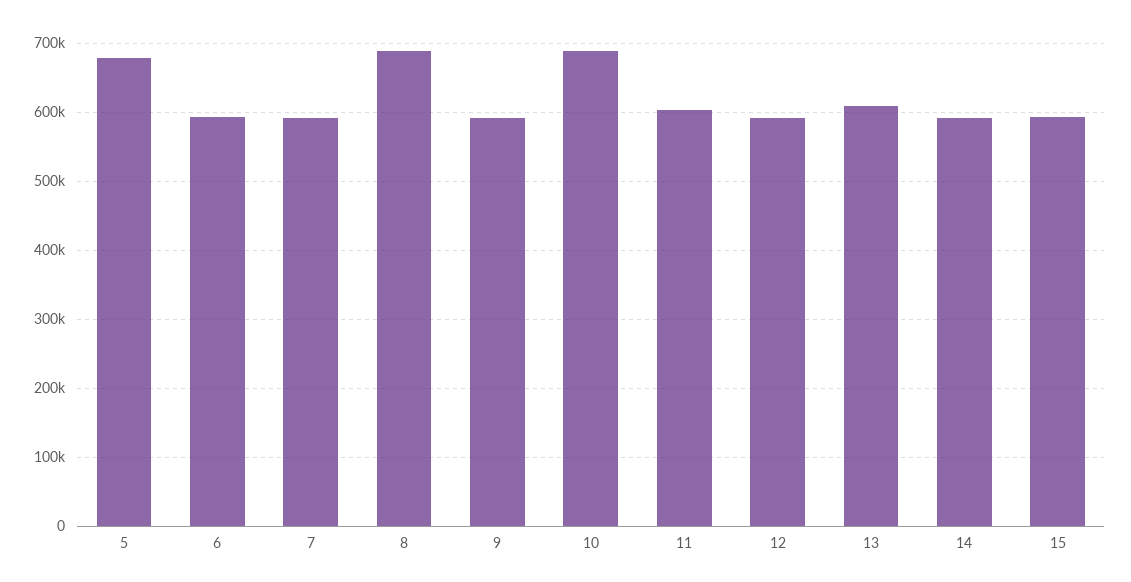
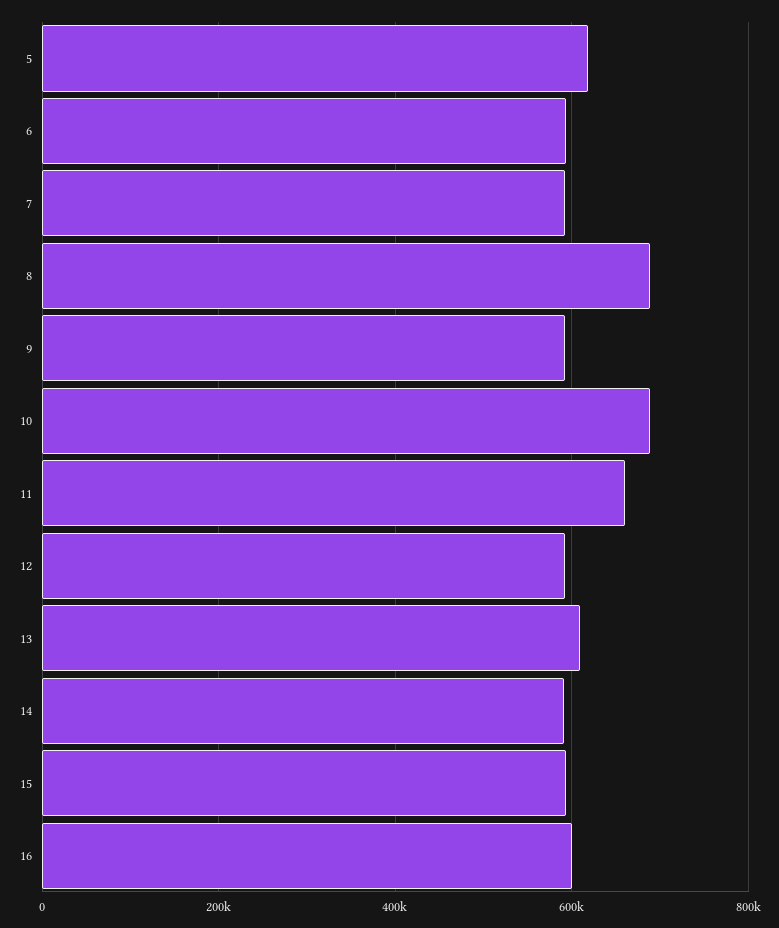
  {
-   "5": 680000,
+   "5": 620000,
    "6": 590000,
    "7": 590000,
    "8": 690000,
    "9": 590000,
    "10": 690000,
-   "11": 600000,
+   "11": 660000,
    "12": 590000,
    "13": 610000,
    "14": 590000,
-   "15": 590000
+   "15": 590000,
+   "16": 600000
  }

